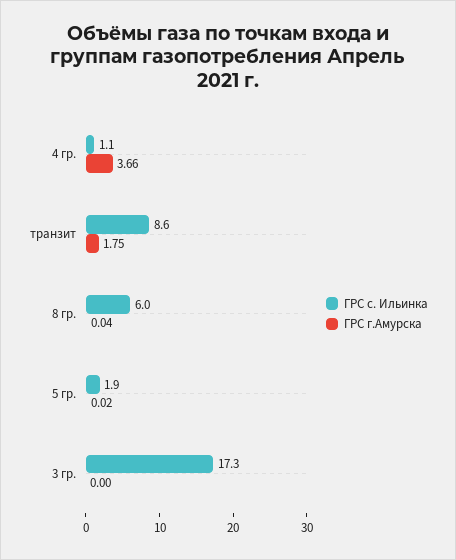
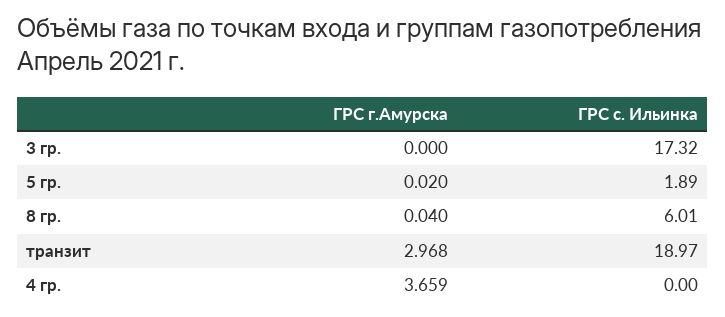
  {
    "ГРС с. Ильинка": {
-     "4 гр.": 1.1,
+     "4 гр.": 0,
-     "транзит": 8.6,
+     "транзит": 18.97,
      "8 гр.": 6.01,
      "5 гр.": 1.89,
      "3 гр.": 17.32
    },
    "ГРС г.Амурска": {
      "4 гр.": 3.659,
-     "транзит": 1.75,
+     "транзит": 2.968,
      "8 гр.": 0.04,
      "5 гр.": 0.02,
      "3 гр.": 0
    }
  }

